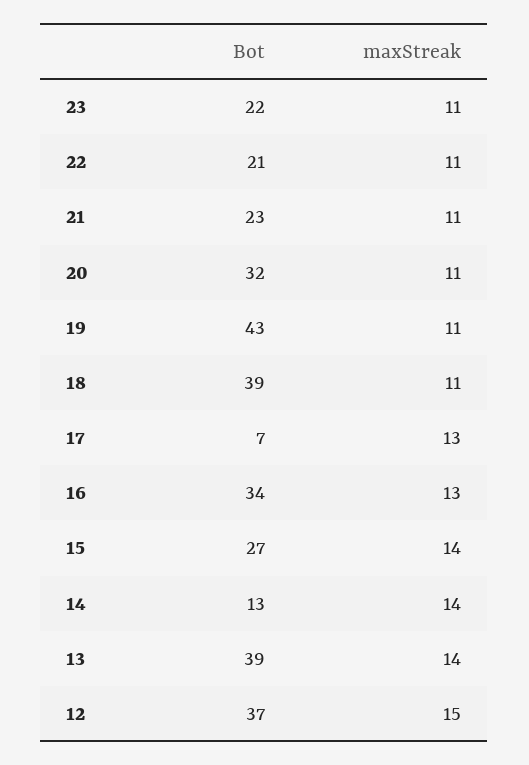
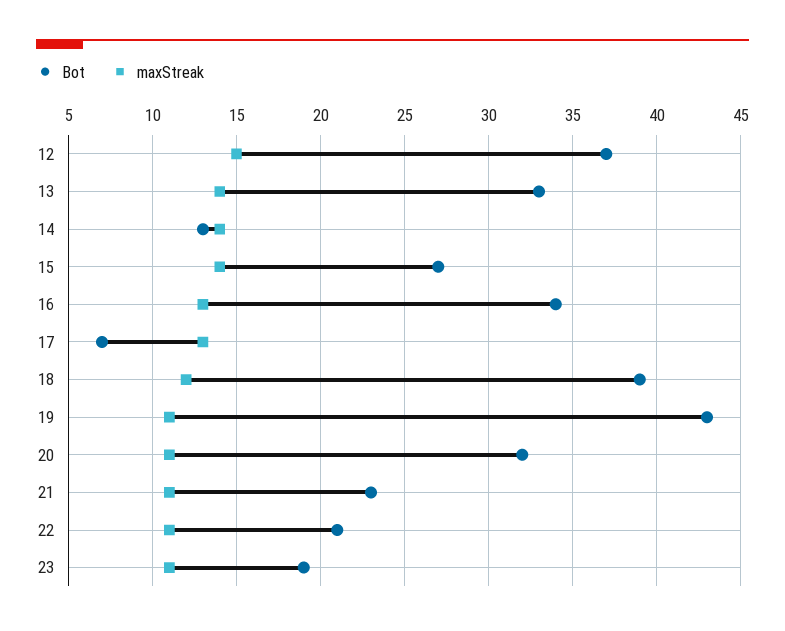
  {
    "Bot": {
-     "23": 22,
+     "23": 19,
      "22": 21,
      "21": 23,
      "20": 32,
      "19": 43,
      "18": 39,
      "17": 7,
      "16": 34,
      "15": 27,
      "14": 13,
-     "13": 39,
+     "13": 33,
      "12": 37
    },
    "maxStreak": {
      "23": 11,
      "22": 11,
      "21": 11,
      "20": 11,
      "19": 11,
-     "18": 11,
+     "18": 12,
      "17": 13,
      "16": 13,
      "15": 14,
      "14": 14,
      "13": 14,
      "12": 15
    }
  }

